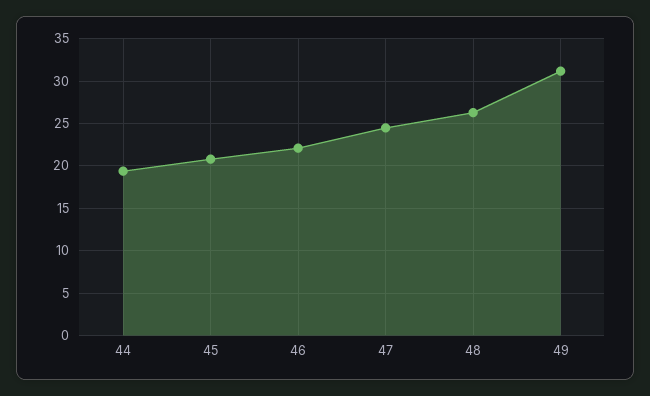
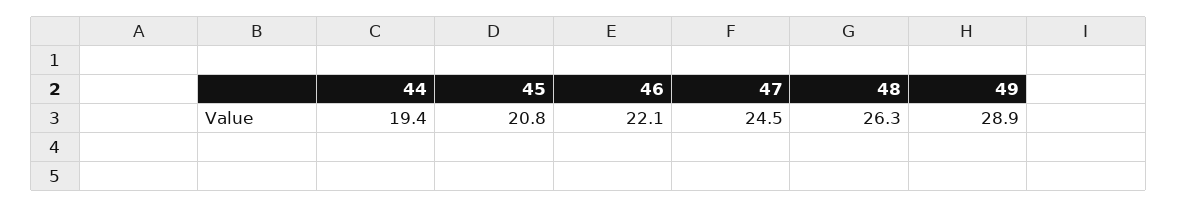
  {
    "44": 19.4,
    "45": 20.8,
    "46": 22.1,
    "47": 24.5,
    "48": 26.3,
-   "49": 31
+   "49": 28.9
  }

